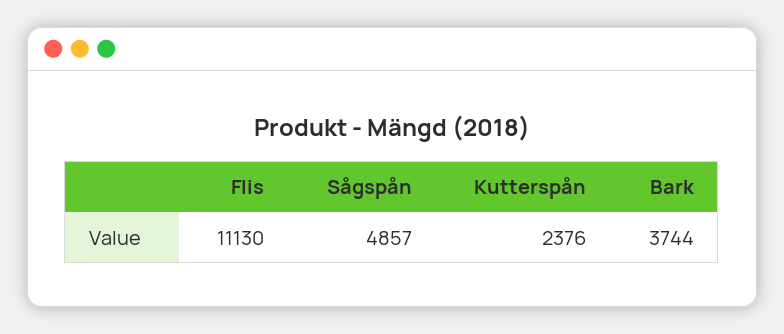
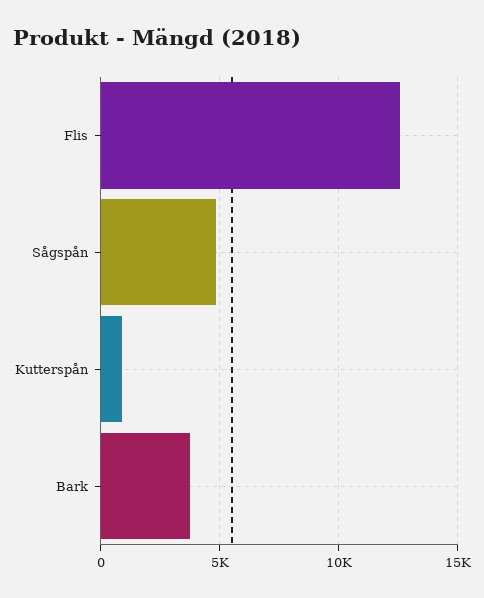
  {
-   "Flis": 11130,
+   "Flis": 12500,
    "Sågspån": 4857,
-   "Kutterspån": 2376,
+   "Kutterspån": 1000,
    "Bark": 3744
  }

